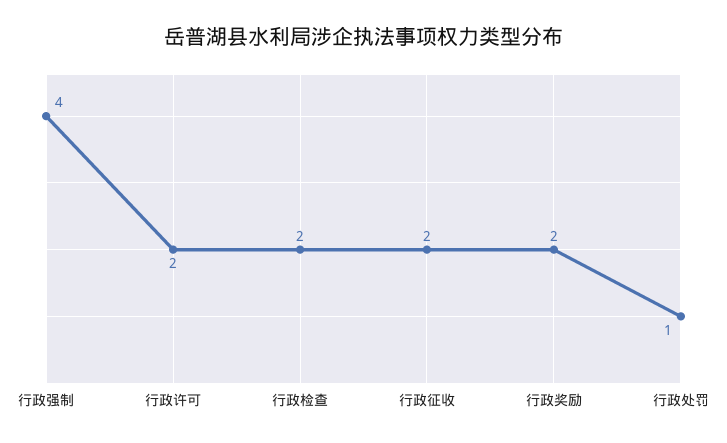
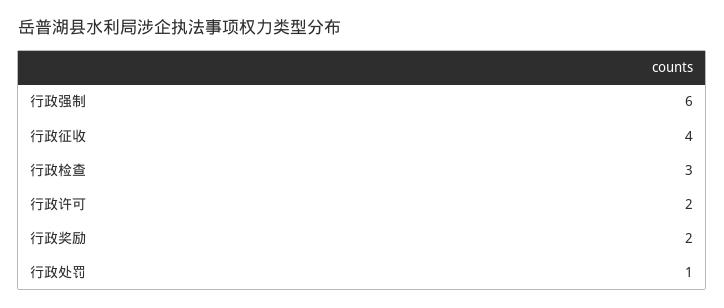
  {
-   "行政强制": 4,
+   "行政强制": 6,
    "行政许可": 2,
-   "行政检查": 2,
+   "行政检查": 3,
-   "行政征收": 2,
+   "行政征收": 4,
    "行政奖励": 2,
    "行政处罚": 1
  }

